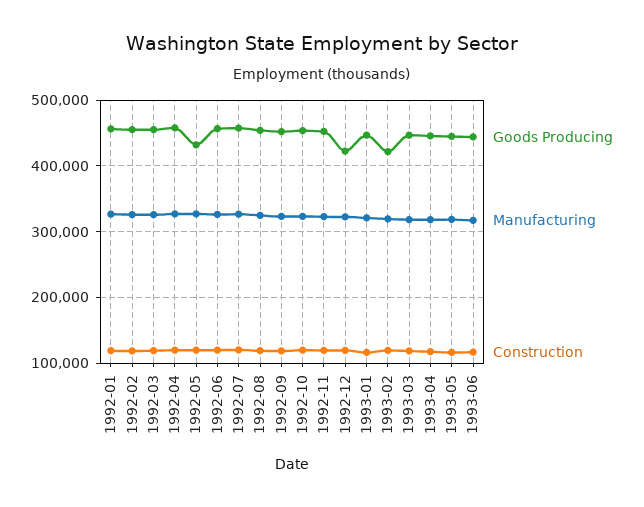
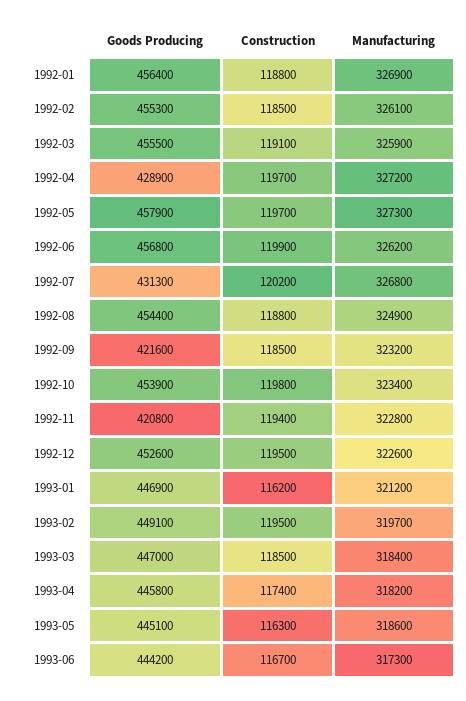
  {
    "Goods Producing": {
      "1992-01": 456400,
      "1992-02": 455300,
      "1992-03": 455500,
-     "1992-04": 460000,
+     "1992-04": 428900,
-     "1992-05": 430000,
+     "1992-05": 457900,
      "1992-06": 456800,
-     "1992-07": 460000,
+     "1992-07": 431300,
      "1992-08": 454400,
-     "1992-09": 450000,
+     "1992-09": 421600,
      "1992-10": 453900,
-     "1992-11": 450000,
+     "1992-11": 420800,
-     "1992-12": 420000,
+     "1992-12": 452600,
      "1993-01": 446900,
-     "1993-02": 420000,
+     "1993-02": 449100,
      "1993-03": 447000,
      "1993-04": 445800,
      "1993-05": 445100,
      "1993-06": 444200
    },
    "Manufacturing": {
      "1992-01": 326900,
      "1992-02": 326100,
      "1992-03": 325900,
      "1992-04": 327200,
      "1992-05": 327300,
      "1992-06": 326200,
      "1992-07": 326800,
      "1992-08": 324900,
      "1992-09": 323200,
      "1992-10": 323400,
      "1992-11": 322800,
      "1992-12": 322600,
      "1993-01": 321200,
      "1993-02": 319700,
      "1993-03": 318400,
      "1993-04": 318200,
      "1993-05": 318600,
      "1993-06": 317300
    },
    "Construction": {
      "1992-01": 118800,
      "1992-02": 118500,
      "1992-03": 119100,
      "1992-04": 119700,
      "1992-05": 119700,
      "1992-06": 119900,
      "1992-07": 120200,
      "1992-08": 118800,
      "1992-09": 118500,
      "1992-10": 119800,
      "1992-11": 119400,
      "1992-12": 119500,
      "1993-01": 116200,
      "1993-02": 119500,
      "1993-03": 118500,
      "1993-04": 117400,
      "1993-05": 116300,
      "1993-06": 116700
    }
  }

